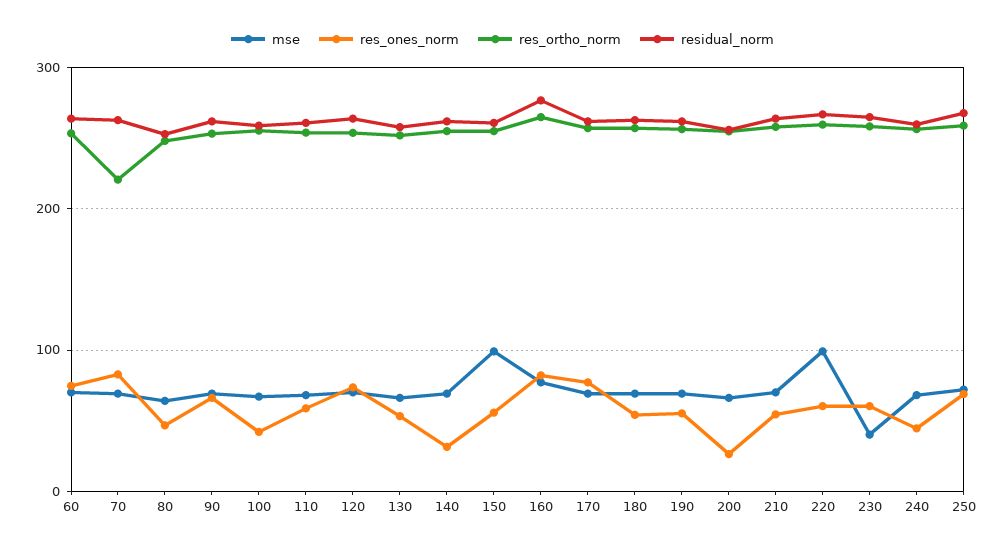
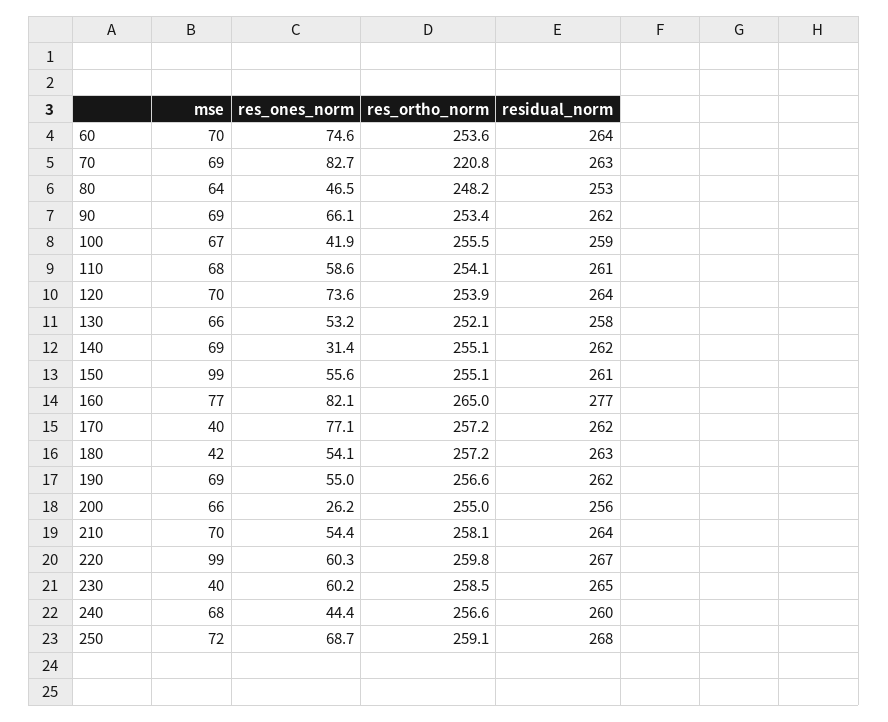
  {
    "mse": {
      "60": 70,
      "70": 69,
      "80": 64,
      "90": 69,
      "100": 67,
      "110": 68,
      "120": 70,
      "130": 66,
      "140": 69,
      "150": 99,
      "160": 77,
-     "170": 70,
+     "170": 40,
-     "180": 70,
+     "180": 42,
      "190": 69,
      "200": 66,
      "210": 70,
      "220": 99,
      "230": 40,
      "240": 68,
      "250": 72
    },
    "res_ones_norm": {
      "60": 74.6,
      "70": 82.7,
      "80": 46.5,
      "90": 66.1,
      "100": 41.9,
      "110": 58.6,
      "120": 73.6,
      "130": 53.2,
      "140": 31.4,
      "150": 55.6,
      "160": 82.1,
      "170": 77.1,
      "180": 54.1,
      "190": 55,
      "200": 26.2,
      "210": 54.4,
      "220": 60.3,
      "230": 60.2,
      "240": 44.4,
      "250": 68.7
    },
    "res_ortho_norm": {
      "60": 253.6,
      "70": 220.8,
      "80": 248.2,
      "90": 253.4,
      "100": 255.5,
      "110": 254.1,
      "120": 253.9,
      "130": 252.1,
      "140": 255.1,
      "150": 255.1,
      "160": 265,
      "170": 257.2,
      "180": 257.2,
      "190": 256.6,
      "200": 255,
      "210": 258.1,
      "220": 259.8,
      "230": 258.5,
      "240": 256.6,
      "250": 259.1
    },
    "residual_norm": {
      "60": 264,
      "70": 263,
      "80": 253,
      "90": 262,
      "100": 259,
      "110": 261,
      "120": 264,
      "130": 258,
      "140": 262,
      "150": 261,
      "160": 277,
      "170": 262,
      "180": 263,
      "190": 262,
      "200": 256,
      "210": 264,
      "220": 267,
      "230": 265,
      "240": 260,
      "250": 268
    }
  }

